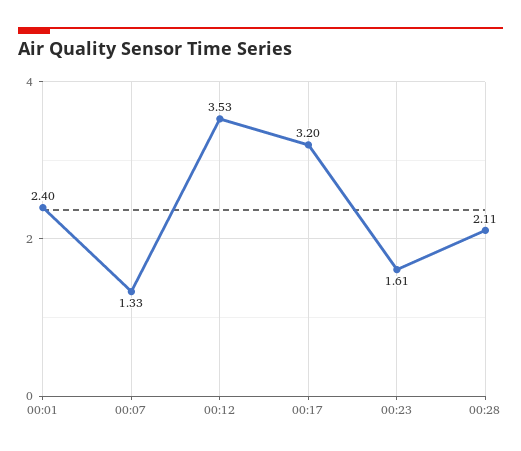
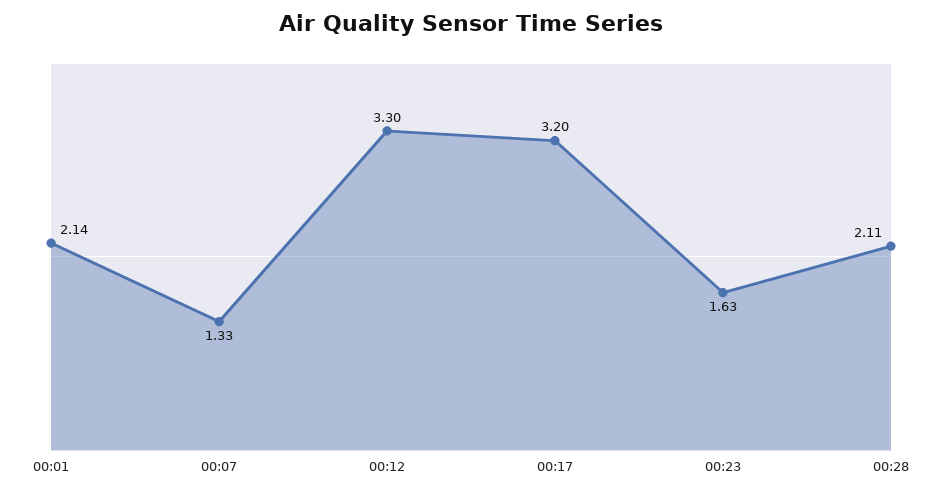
  {
-   "00:01": 2.4,
+   "00:01": 2.14,
    "00:07": 1.33,
-   "00:12": 3.53,
+   "00:12": 3.3,
    "00:17": 3.2,
-   "00:23": 1.61,
+   "00:23": 1.63,
    "00:28": 2.11
  }

